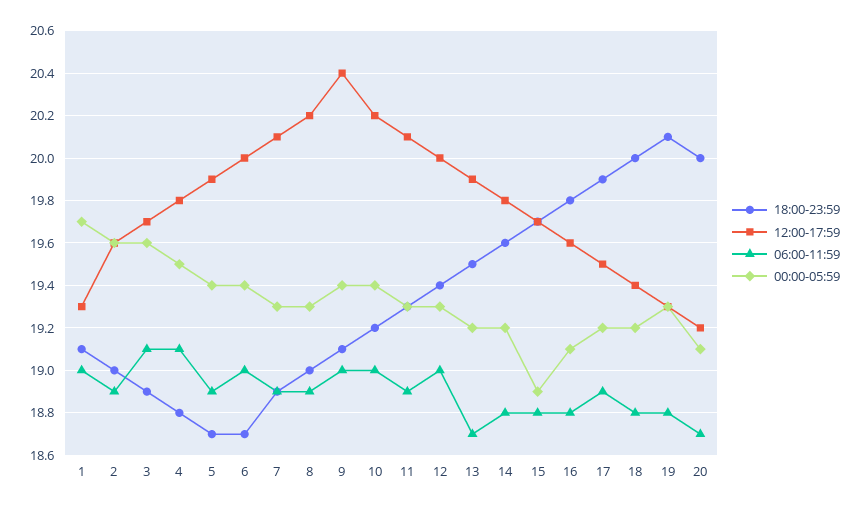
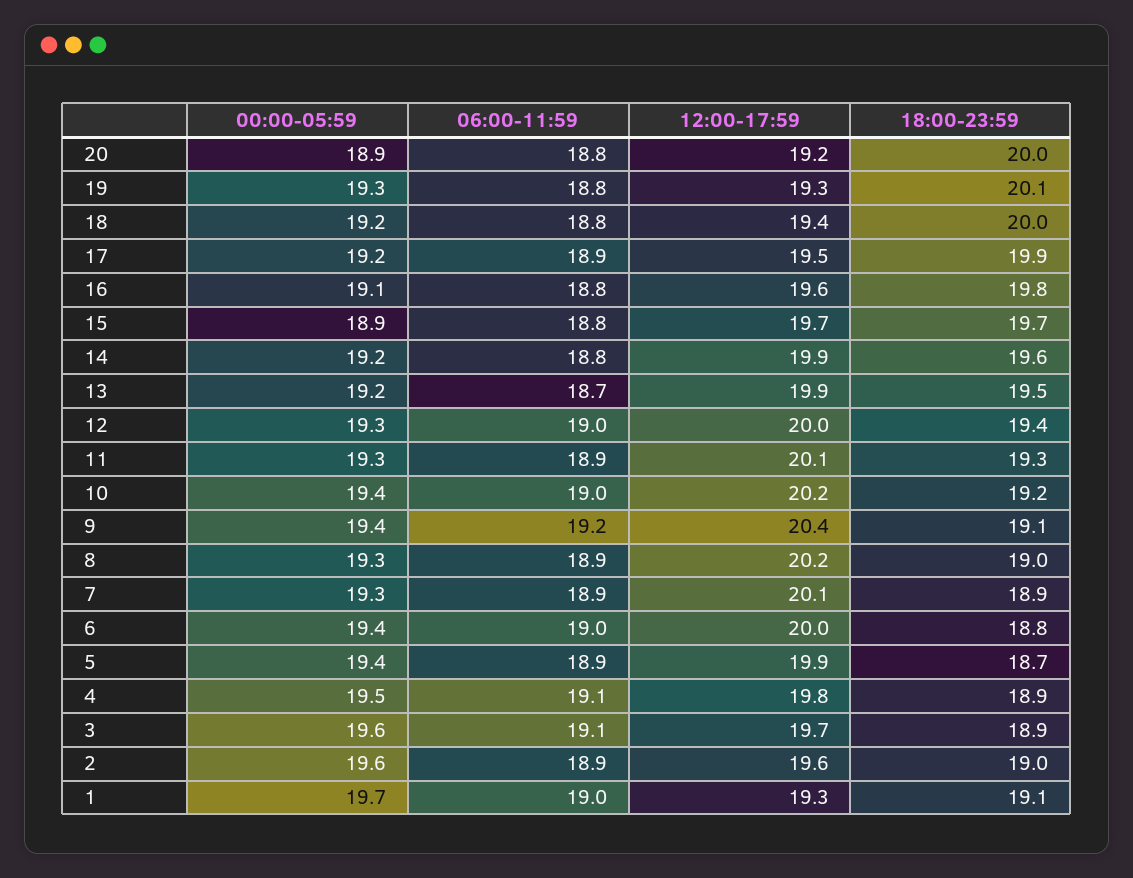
  {
    "18:00-23:59": {
      "1": 19.1,
      "2": 19,
      "3": 18.9,
-     "4": 18.8,
+     "4": 18.9,
      "5": 18.7,
-     "6": 18.7,
+     "6": 18.8,
      "7": 18.9,
      "8": 19,
      "9": 19.1,
      "10": 19.2,
      "11": 19.3,
      "12": 19.4,
      "13": 19.5,
      "14": 19.6,
      "15": 19.7,
      "16": 19.8,
      "17": 19.9,
      "18": 20,
      "19": 20.1,
      "20": 20
    },
    "12:00-17:59": {
      "1": 19.3,
      "2": 19.6,
      "3": 19.7,
      "4": 19.8,
      "5": 19.9,
      "6": 20,
      "7": 20.1,
      "8": 20.2,
      "9": 20.4,
      "10": 20.2,
      "11": 20.1,
      "12": 20,
      "13": 19.9,
-     "14": 19.8,
+     "14": 19.9,
      "15": 19.7,
      "16": 19.6,
      "17": 19.5,
      "18": 19.4,
      "19": 19.3,
      "20": 19.2
    },
    "06:00-11:59": {
      "1": 19,
      "2": 18.9,
      "3": 19.1,
      "4": 19.1,
      "5": 18.9,
      "6": 19,
      "7": 18.9,
      "8": 18.9,
-     "9": 19,
+     "9": 19.2,
      "10": 19,
      "11": 18.9,
      "12": 19,
      "13": 18.7,
      "14": 18.8,
      "15": 18.8,
      "16": 18.8,
      "17": 18.9,
      "18": 18.8,
      "19": 18.8,
-     "20": 18.7
+     "20": 18.8
    },
    "00:00-05:59": {
      "1": 19.7,
      "2": 19.6,
      "3": 19.6,
      "4": 19.5,
      "5": 19.4,
      "6": 19.4,
      "7": 19.3,
      "8": 19.3,
      "9": 19.4,
      "10": 19.4,
      "11": 19.3,
      "12": 19.3,
      "13": 19.2,
      "14": 19.2,
      "15": 18.9,
      "16": 19.1,
      "17": 19.2,
      "18": 19.2,
      "19": 19.3,
-     "20": 19.1
+     "20": 18.9
    }
  }

